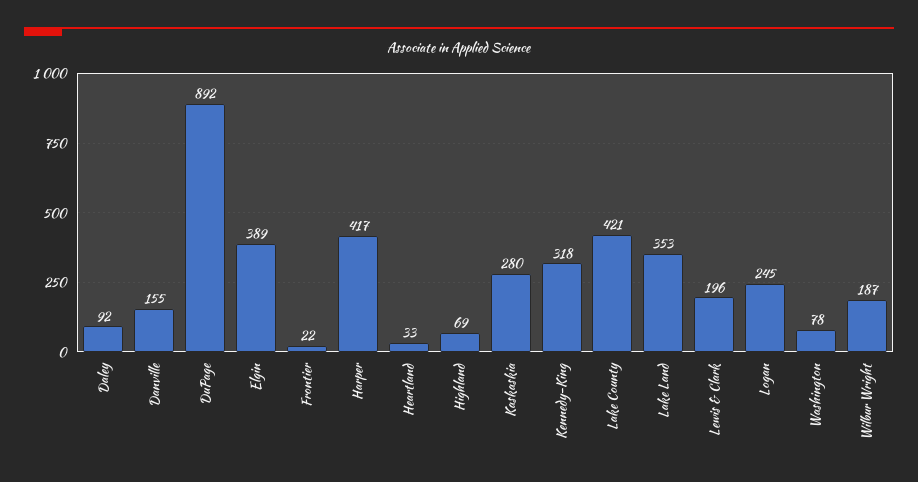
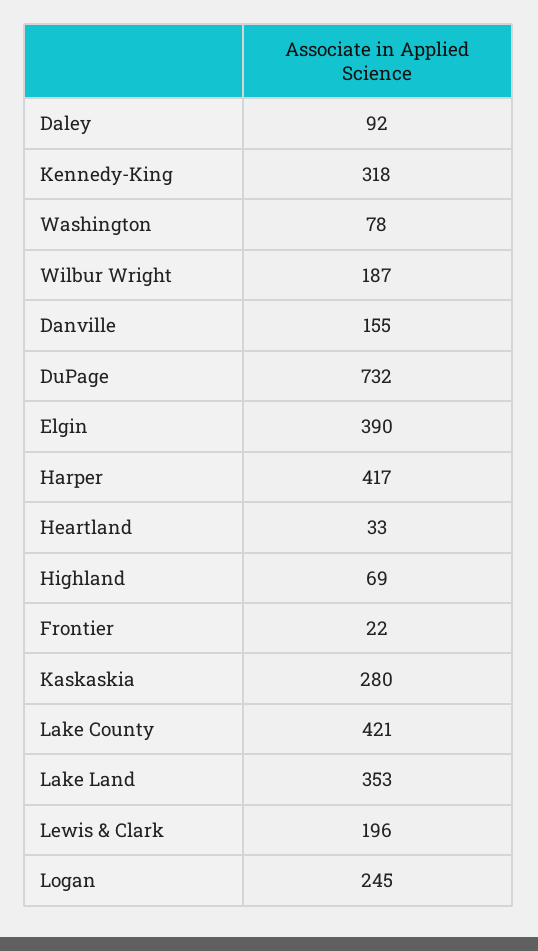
  {
    "Daley": 92,
    "Danville": 155,
-   "DuPage": 892,
+   "DuPage": 732,
-   "Elgin": 389,
+   "Elgin": 390,
    "Frontier": 22,
    "Harper": 417,
    "Heartland": 33,
    "Highland": 69,
    "Kaskaskia": 280,
    "Kennedy-King": 318,
    "Lake County": 421,
    "Lake Land": 353,
    "Lewis & Clark": 196,
    "Logan": 245,
    "Washington": 78,
    "Wilbur Wright": 187
  }

